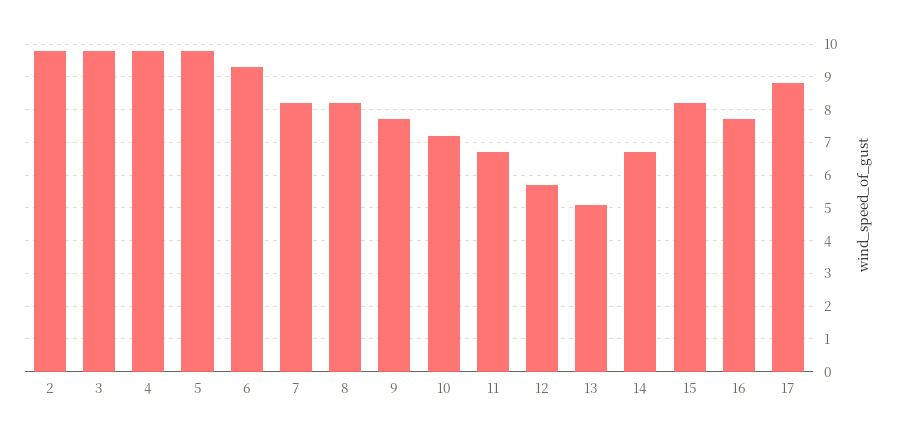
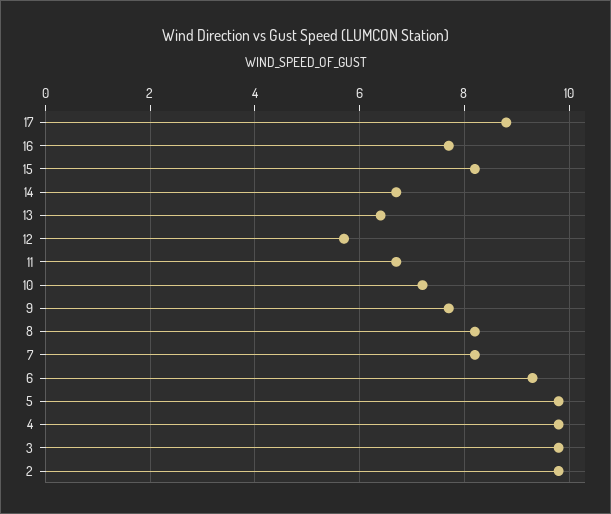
  {
    "2": 10,
    "3": 10,
    "4": 10,
    "5": 10,
    "6": 9.5,
    "7": 8,
    "8": 8,
    "9": 7.5,
    "10": 7,
    "11": 6.5,
    "12": 5.5,
-   "13": 5,
+   "13": 6.5,
    "14": 6.5,
    "15": 8,
    "16": 7.5,
    "17": 9
  }

